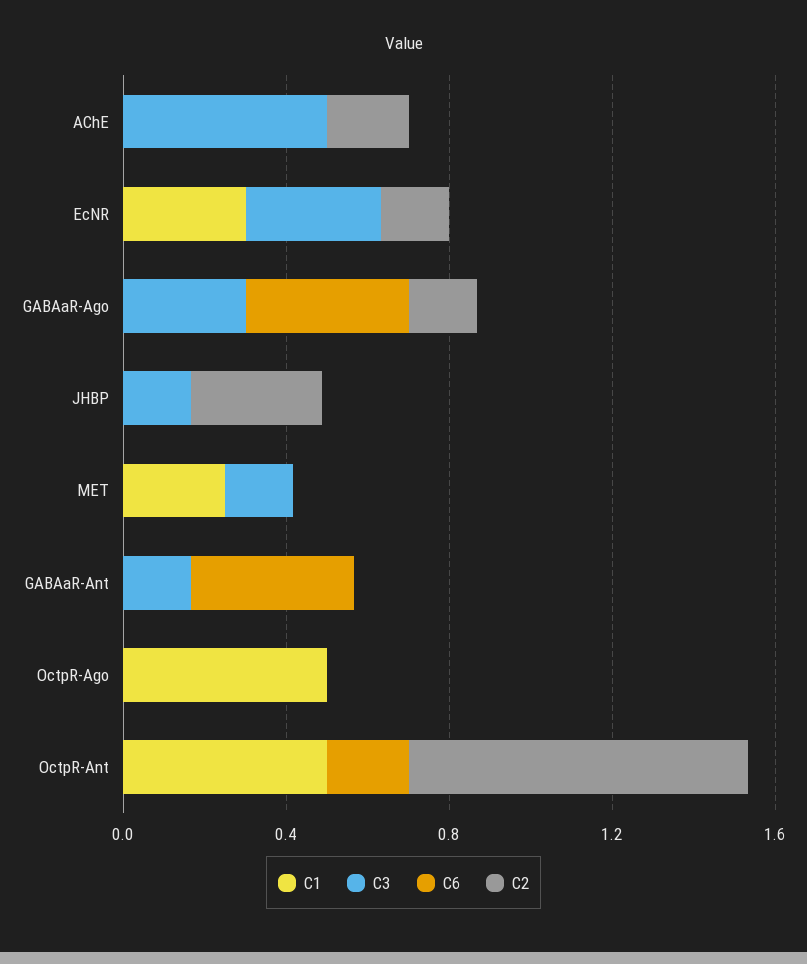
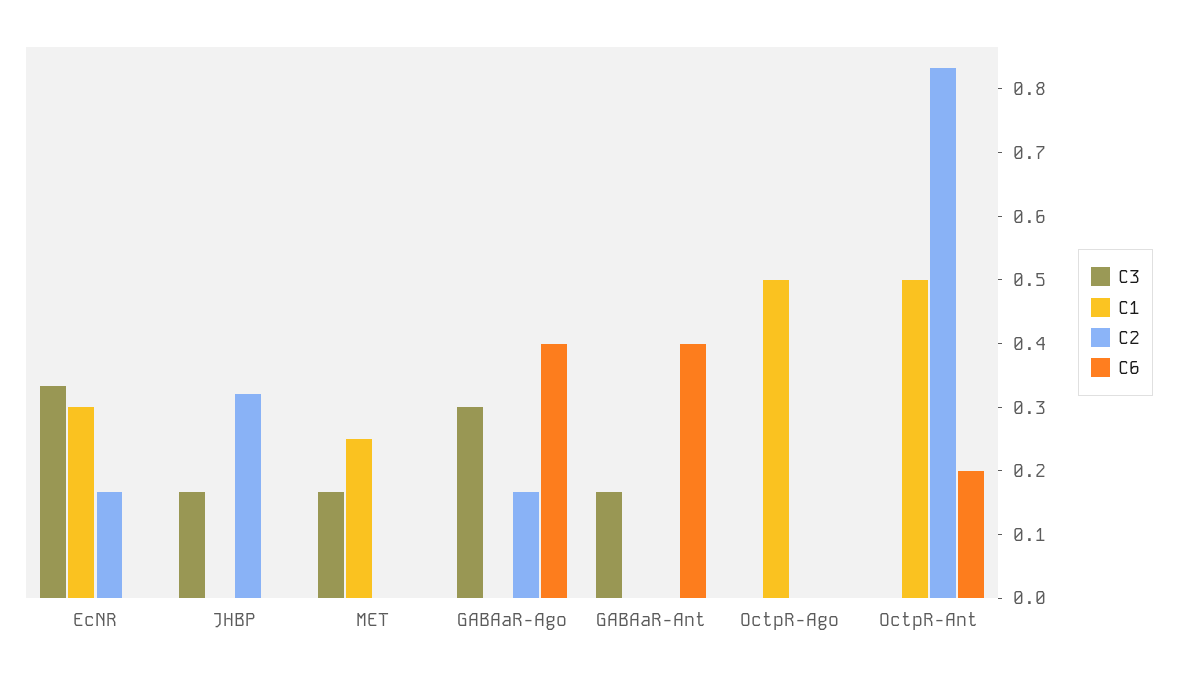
  {
    "C1": {
-     "AChE": 0,
      "EcNR": 0.3,
      "GABAaR-Ago": 0,
      "JHBP": 0,
      "MET": 0.26,
      "GABAaR-Ant": 0,
      "OctpR-Ago": 0.5,
      "OctpR-Ant": 0.5
    },
    "C3": {
-     "AChE": 0.5,
      "EcNR": 0.34,
      "GABAaR-Ago": 0.3,
      "JHBP": 0.16,
      "MET": 0.16,
      "GABAaR-Ant": 0.16,
      "OctpR-Ago": 0,
      "OctpR-Ant": 0
    },
    "C6": {
-     "AChE": 0,
      "EcNR": 0,
      "GABAaR-Ago": 0.4,
      "JHBP": 0,
      "MET": 0,
      "GABAaR-Ant": 0.4,
      "OctpR-Ago": 0,
      "OctpR-Ant": 0.2
    },
    "C2": {
-     "AChE": 0.2,
      "EcNR": 0.16,
      "GABAaR-Ago": 0.16,
      "JHBP": 0.32,
      "MET": 0,
      "GABAaR-Ant": 0,
      "OctpR-Ago": 0,
      "OctpR-Ant": 0.84
    }
  }

